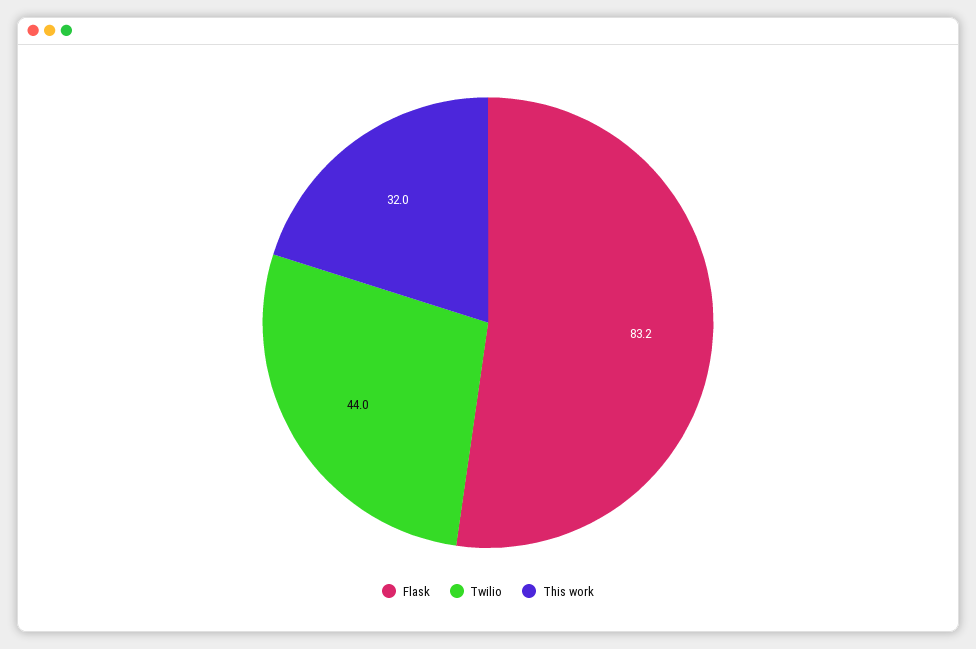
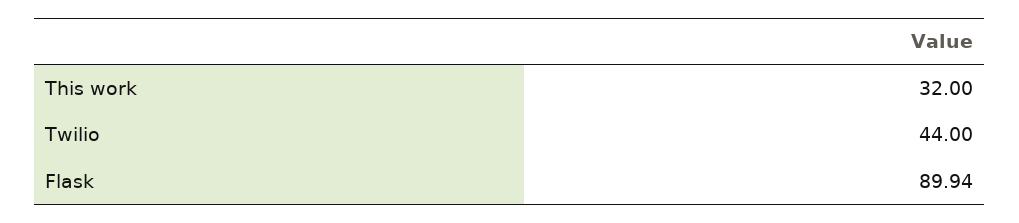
  {
-   "Flask": 83.2,
+   "Flask": 89.94,
    "Twilio": 44,
    "This work": 32
  }

